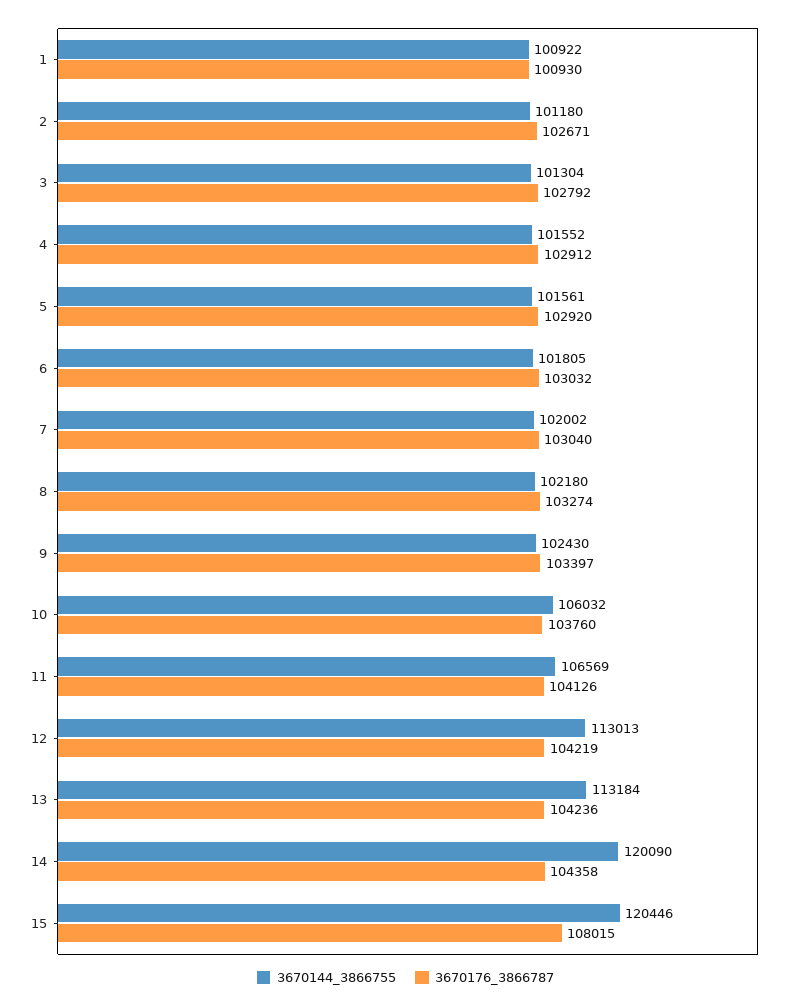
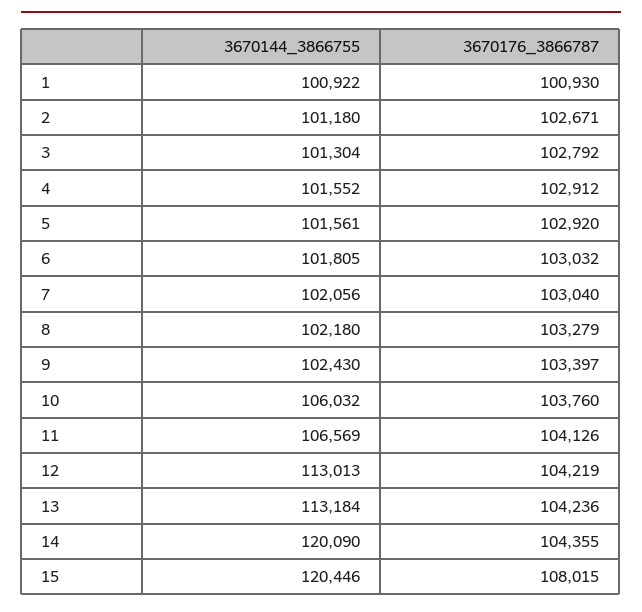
  {
    "3670144_3866755": {
      "1": 100922,
      "2": 101180,
      "3": 101304,
      "4": 101552,
      "5": 101561,
      "6": 101805,
-     "7": 102002,
+     "7": 102056,
      "8": 102180,
      "9": 102430,
      "10": 106032,
      "11": 106569,
      "12": 113013,
      "13": 113184,
      "14": 120090,
      "15": 120446
    },
    "3670176_3866787": {
      "1": 100930,
      "2": 102671,
      "3": 102792,
      "4": 102912,
      "5": 102920,
      "6": 103032,
      "7": 103040,
-     "8": 103274,
+     "8": 103279,
      "9": 103397,
      "10": 103760,
      "11": 104126,
      "12": 104219,
      "13": 104236,
-     "14": 104358,
+     "14": 104355,
      "15": 108015
    }
  }

